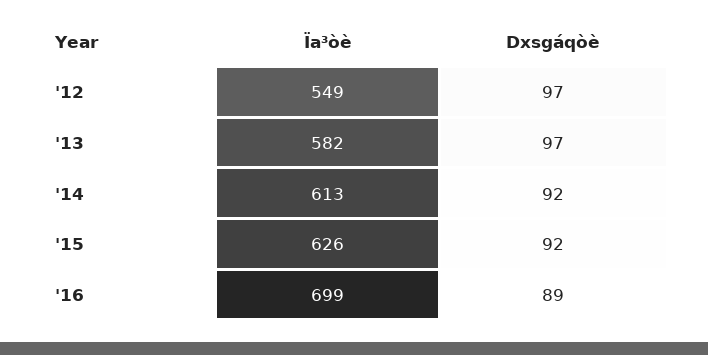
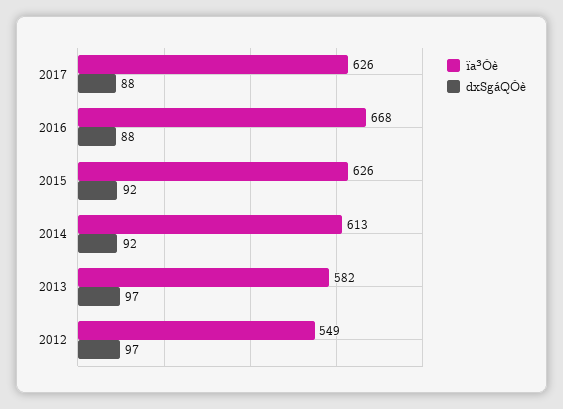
  {
    "Ïa³òè": {
      "'12": 549,
      "'13": 582,
      "'14": 613,
      "'15": 626,
-     "'16": 699
+     "'16": 668,
+     "2017": 626
    },
    "Dxsgáqòè": {
      "'12": 97,
      "'13": 97,
      "'14": 92,
      "'15": 92,
-     "'16": 89
+     "'16": 88,
+     "2017": 88
    }
  }

